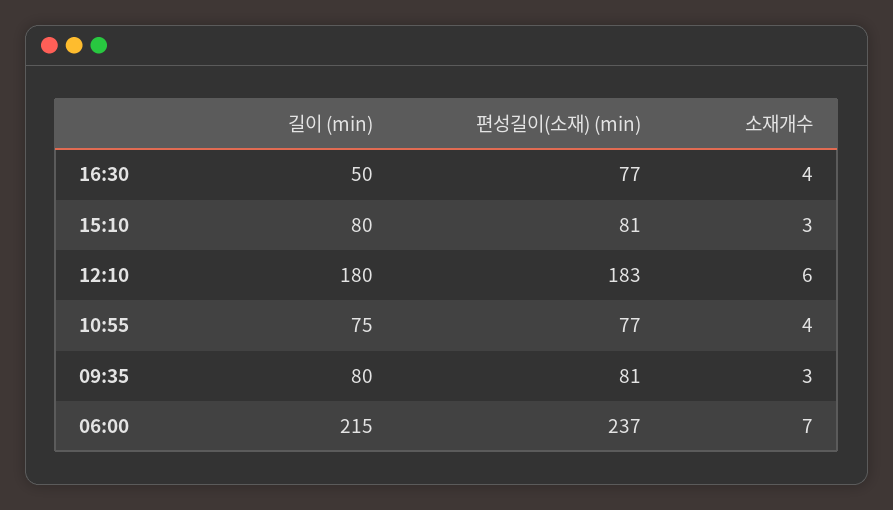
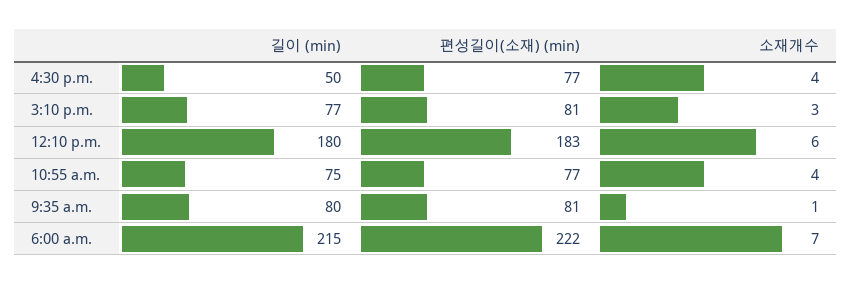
  {
    "길이 (min)": {
      "16:30": 50,
-     "15:10": 80,
+     "15:10": 77,
      "12:10": 180,
      "10:55": 75,
      "09:35": 80,
      "06:00": 215
    },
    "편성길이(소재) (min)": {
      "16:30": 77,
      "15:10": 81,
      "12:10": 183,
      "10:55": 77,
      "09:35": 81,
-     "06:00": 237
+     "06:00": 222
    },
    "소재개수": {
      "16:30": 4,
      "15:10": 3,
      "12:10": 6,
      "10:55": 4,
-     "09:35": 3,
+     "09:35": 1,
      "06:00": 7
    }
  }

